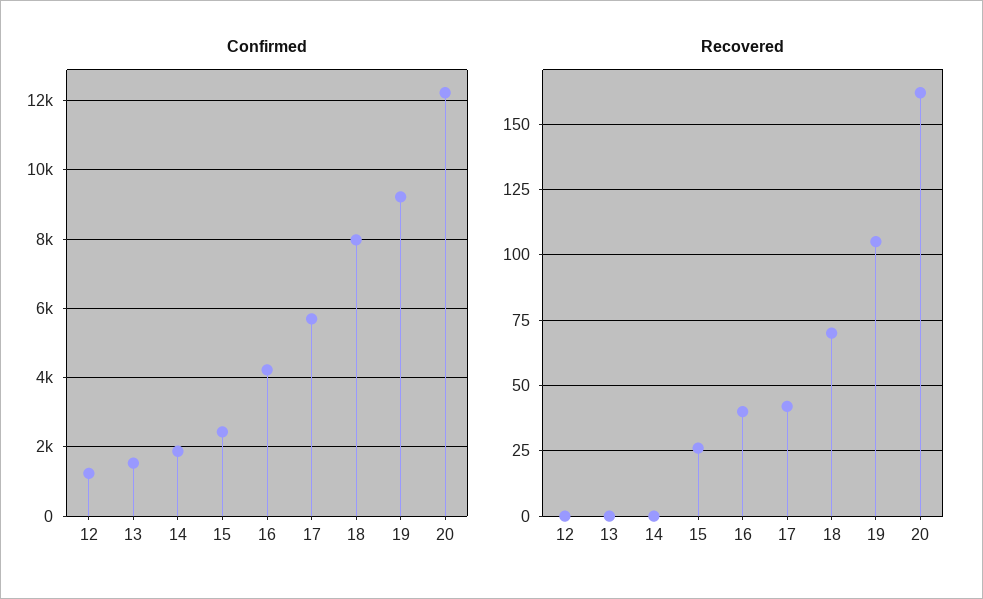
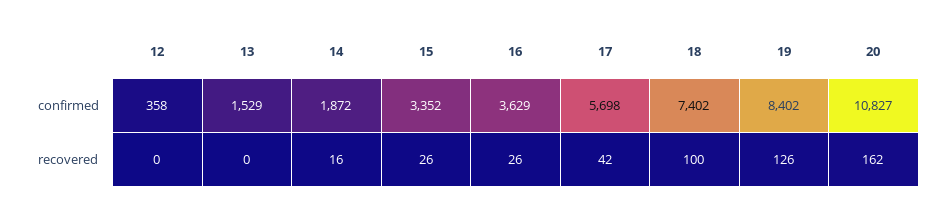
  {
    "Confirmed": {
-     "12": 1200,
+     "12": 358,
      "13": 1529,
      "14": 1872,
-     "15": 2400,
+     "15": 3352,
-     "16": 4200,
+     "16": 3629,
      "17": 5698,
-     "18": 8000,
+     "18": 7402,
-     "19": 9200,
+     "19": 8402,
-     "20": 12200
+     "20": 10827
    },
    "Recovered": {
      "12": 0,
      "13": 0,
-     "14": 0,
+     "14": 16,
      "15": 26,
-     "16": 40,
+     "16": 26,
      "17": 42,
-     "18": 70,
+     "18": 100,
-     "19": 105,
+     "19": 126,
      "20": 162
    }
  }

